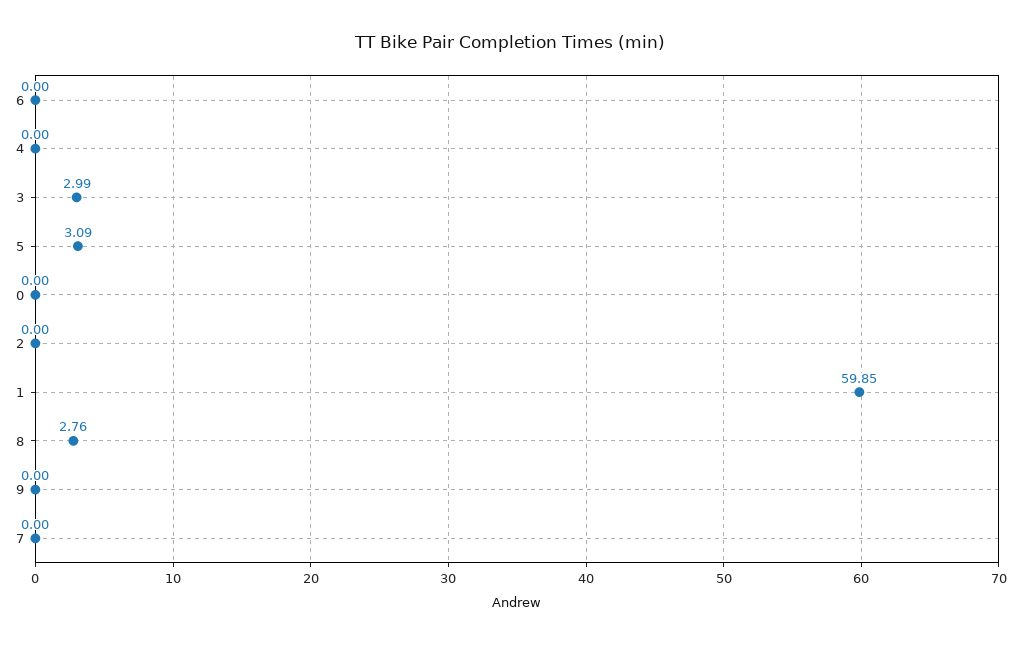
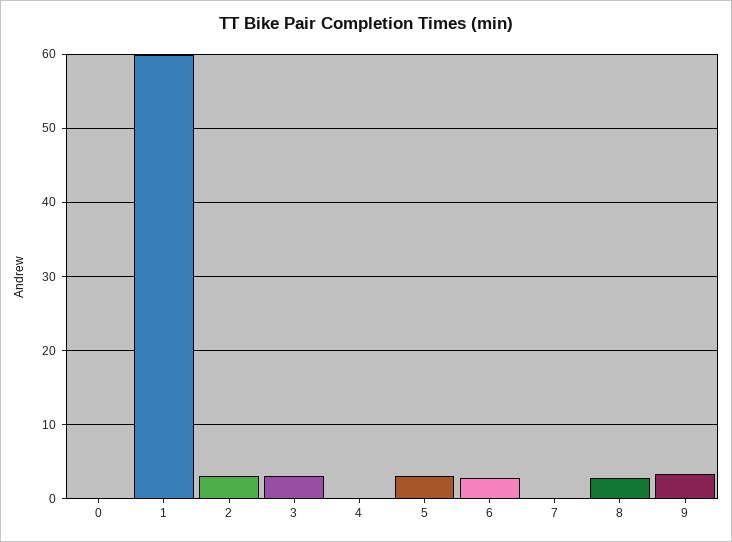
  {
-   "6": 0,
+   "6": 3,
    "4": 0,
    "3": 2.99,
    "5": 3.09,
    "0": 0,
-   "2": 0,
+   "2": 3,
    "1": 59.85,
    "8": 2.76,
-   "9": 0,
+   "9": 3,
    "7": 0
  }

